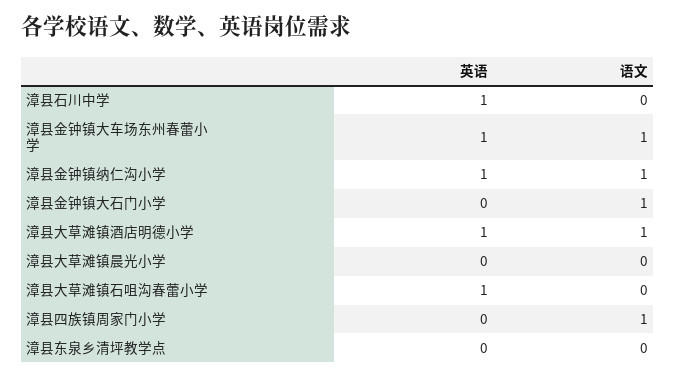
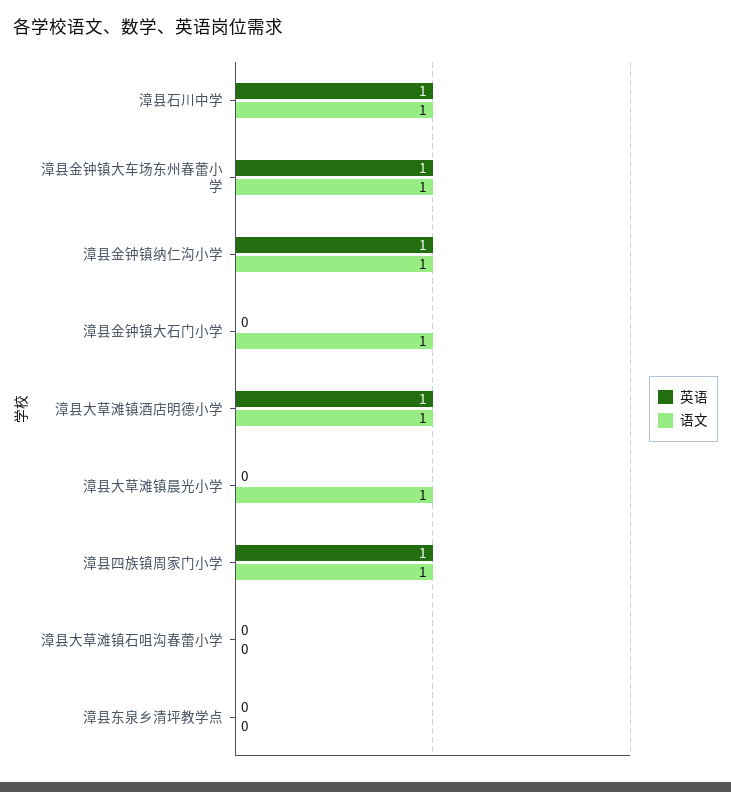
  {
    "英语": {
      "漳县石川中学": 1,
      "漳县金钟镇大车场东州春蕾小学": 1,
      "漳县金钟镇纳仁沟小学": 1,
      "漳县金钟镇大石门小学": 0,
      "漳县大草滩镇酒店明德小学": 1,
      "漳县大草滩镇晨光小学": 0,
-     "漳县大草滩镇石咀沟春蕾小学": 1,
+     "漳县大草滩镇石咀沟春蕾小学": 0,
-     "漳县四族镇周家门小学": 0,
+     "漳县四族镇周家门小学": 1,
      "漳县东泉乡清坪教学点": 0
    },
    "语文": {
-     "漳县石川中学": 0,
+     "漳县石川中学": 1,
      "漳县金钟镇大车场东州春蕾小学": 1,
      "漳县金钟镇纳仁沟小学": 1,
      "漳县金钟镇大石门小学": 1,
      "漳县大草滩镇酒店明德小学": 1,
-     "漳县大草滩镇晨光小学": 0,
+     "漳县大草滩镇晨光小学": 1,
      "漳县大草滩镇石咀沟春蕾小学": 0,
      "漳县四族镇周家门小学": 1,
      "漳县东泉乡清坪教学点": 0
    }
  }

